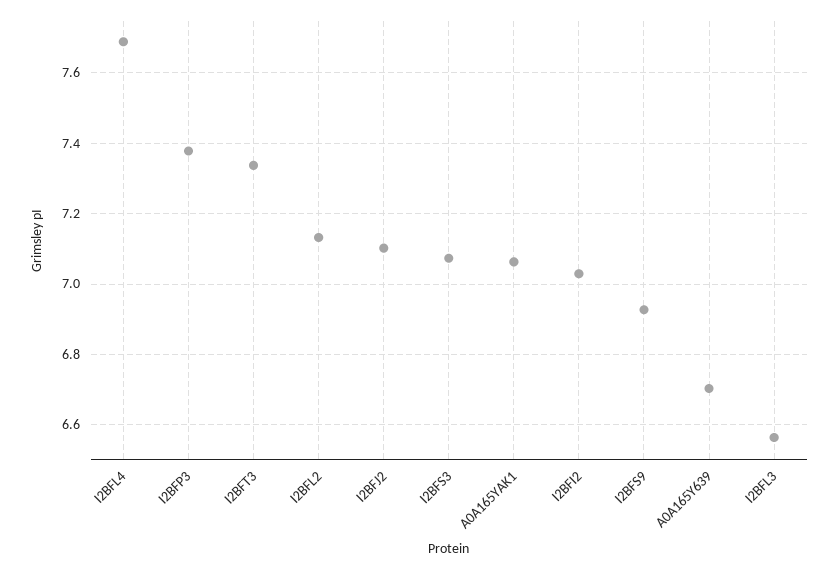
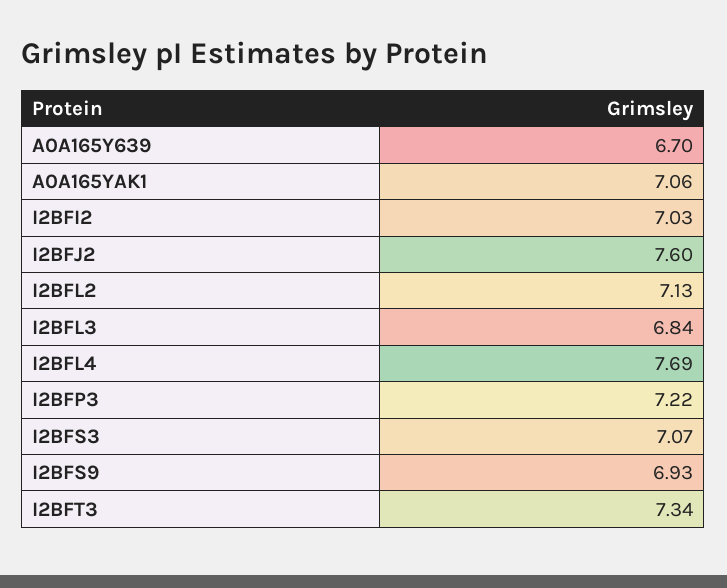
  {
    "I2BFL4": 7.69,
-   "I2BFP3": 7.38,
+   "I2BFP3": 7.22,
    "I2BFT3": 7.34,
    "I2BFL2": 7.13,
-   "I2BFJ2": 7.1,
+   "I2BFJ2": 7.6,
    "I2BFS3": 7.07,
    "A0A165YAK1": 7.06,
    "I2BFI2": 7.03,
    "I2BFS9": 6.93,
    "A0A165Y639": 6.7,
-   "I2BFL3": 6.56
+   "I2BFL3": 6.84
  }

